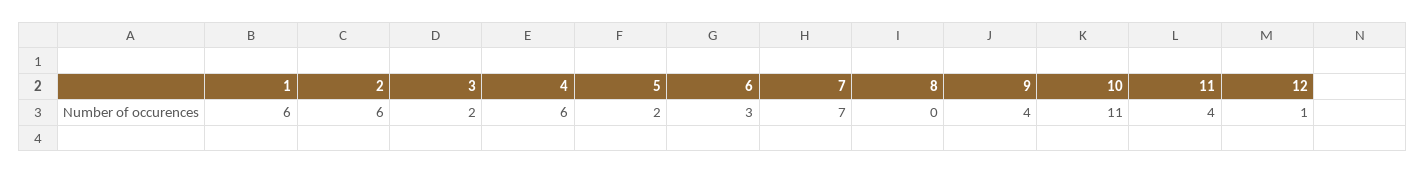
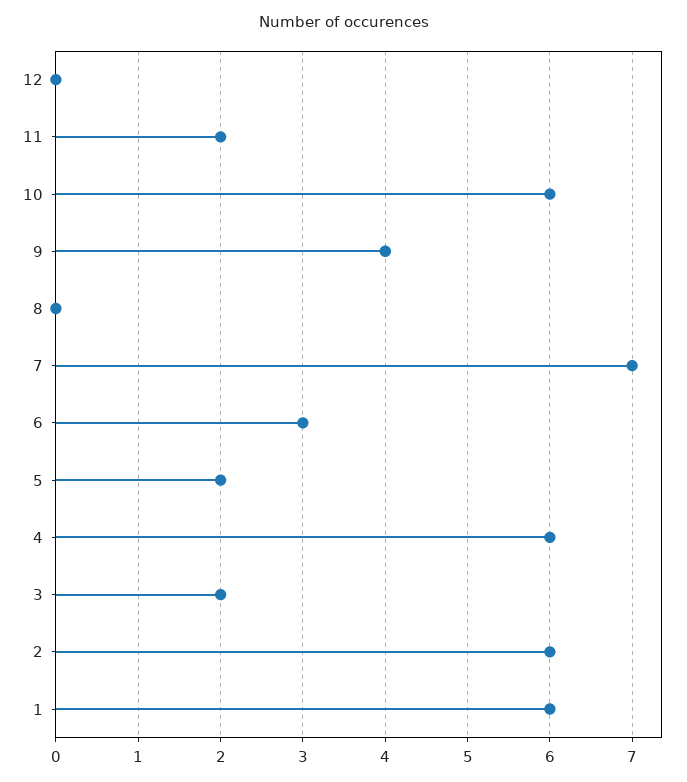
  {
    "1": 6,
    "2": 6,
    "3": 2,
    "4": 6,
    "5": 2,
    "6": 3,
    "7": 7,
    "8": 0,
    "9": 4,
-   "10": 11,
+   "10": 6,
-   "11": 4,
+   "11": 2,
-   "12": 1
+   "12": 0
  }

